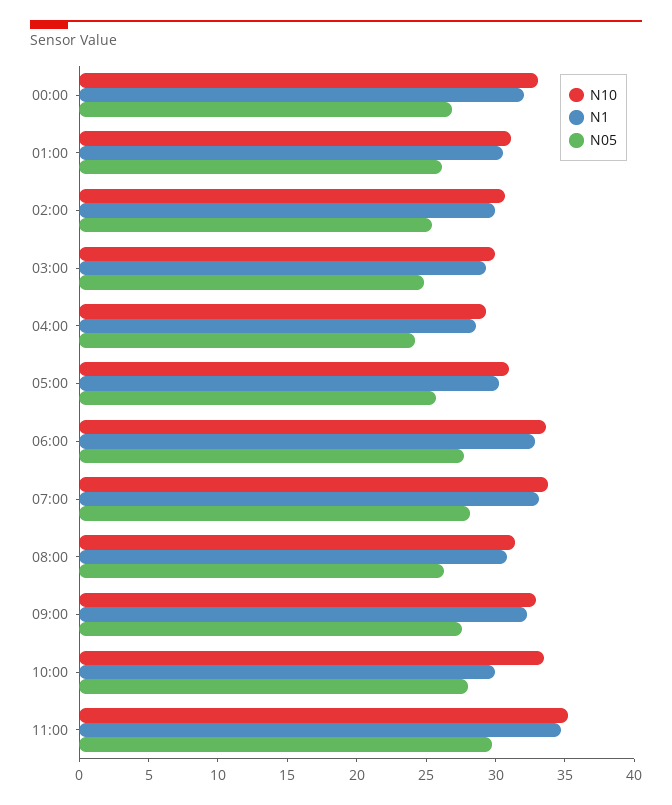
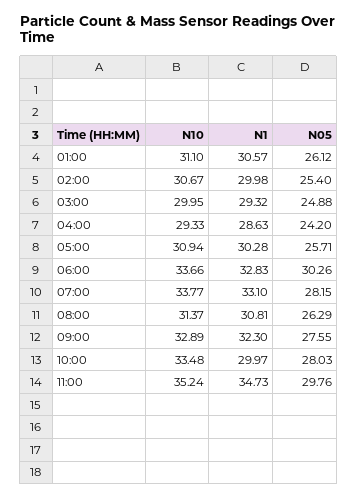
  {
    "N10": {
-     "00:00": 33,
      "01:00": 31.1,
      "02:00": 30.67,
      "03:00": 29.95,
      "04:00": 29.33,
      "05:00": 30.94,
      "06:00": 33.66,
      "07:00": 33.77,
      "08:00": 31.37,
      "09:00": 32.89,
      "10:00": 33.48,
      "11:00": 35.24
    },
    "N1": {
-     "00:00": 32,
      "01:00": 30.57,
      "02:00": 29.98,
      "03:00": 29.32,
      "04:00": 28.63,
      "05:00": 30.28,
      "06:00": 32.83,
      "07:00": 33.1,
      "08:00": 30.81,
      "09:00": 32.3,
      "10:00": 29.97,
      "11:00": 34.73
    },
    "N05": {
-     "00:00": 27,
      "01:00": 26.12,
      "02:00": 25.4,
      "03:00": 24.88,
      "04:00": 24.2,
      "05:00": 25.71,
-     "06:00": 28,
+     "06:00": 30.26,
      "07:00": 28.15,
      "08:00": 26.29,
      "09:00": 27.55,
      "10:00": 28.03,
      "11:00": 29.76
    }
  }

